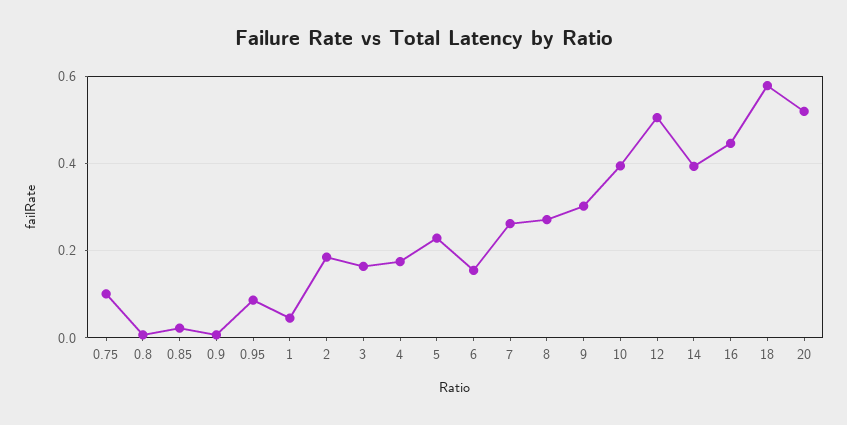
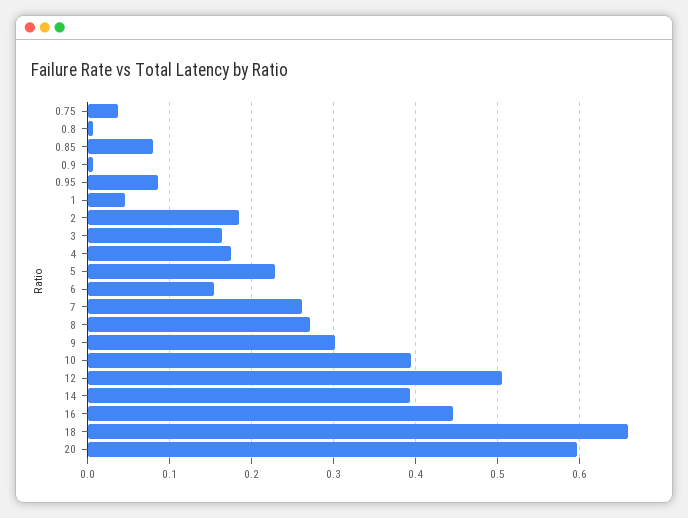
  {
-   "0.75": 0.1,
+   "0.75": 0.04,
    "0.8": 0.01,
-   "0.85": 0.02,
+   "0.85": 0.08,
    "0.9": 0.01,
    "0.95": 0.09,
    "1": 0.05,
    "2": 0.18,
    "3": 0.16,
    "4": 0.17,
    "5": 0.23,
    "6": 0.15,
    "7": 0.26,
    "8": 0.27,
    "9": 0.3,
    "10": 0.39,
    "12": 0.5,
    "14": 0.39,
    "16": 0.45,
-   "18": 0.58,
+   "18": 0.66,
-   "20": 0.52
+   "20": 0.6
  }

